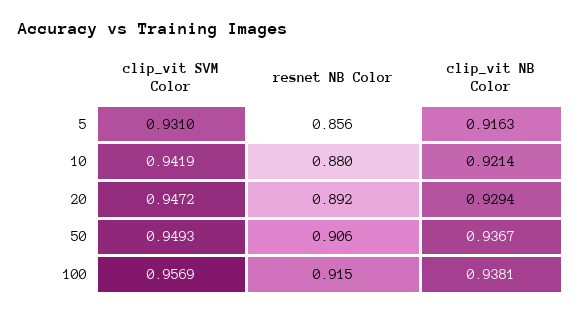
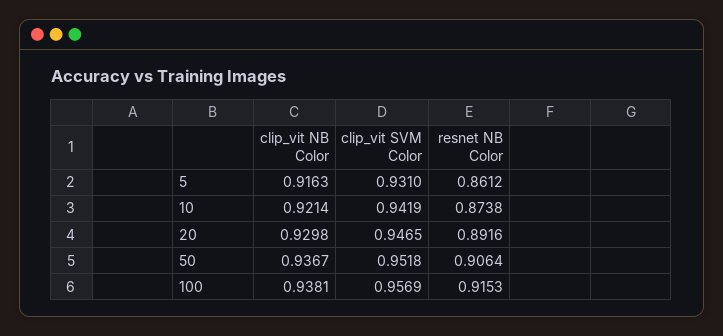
  {
    "clip_vit SVM Color": {
      "5": 0.931,
      "10": 0.9419,
-     "20": 0.9472,
+     "20": 0.9465,
-     "50": 0.9493,
+     "50": 0.9518,
      "100": 0.9569
    },
    "resnet NB Color": {
-     "5": 0.856,
+     "5": 0.8612,
-     "10": 0.88,
+     "10": 0.8738,
      "20": 0.8916,
      "50": 0.9064,
      "100": 0.9153
    },
    "clip_vit NB Color": {
      "5": 0.9163,
      "10": 0.9214,
-     "20": 0.9294,
+     "20": 0.9298,
      "50": 0.9367,
      "100": 0.9381
    }
  }

